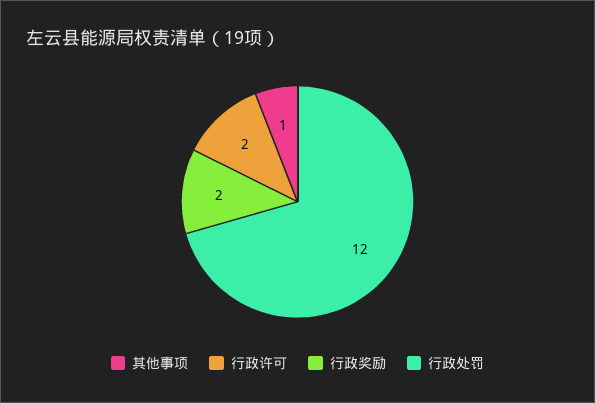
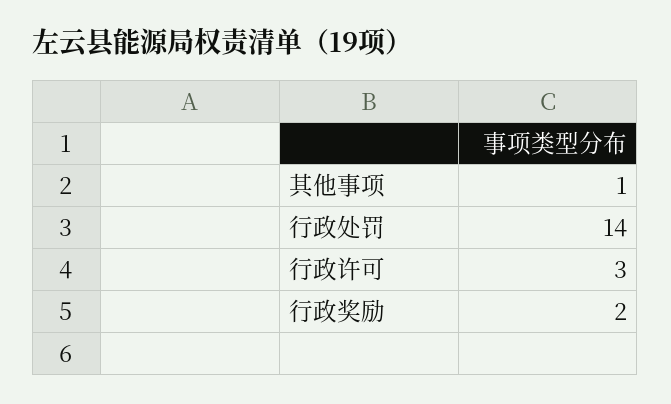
  {
    "其他事项": 1,
-   "行政许可": 2,
+   "行政许可": 3,
    "行政奖励": 2,
-   "行政处罚": 12
+   "行政处罚": 14
  }

